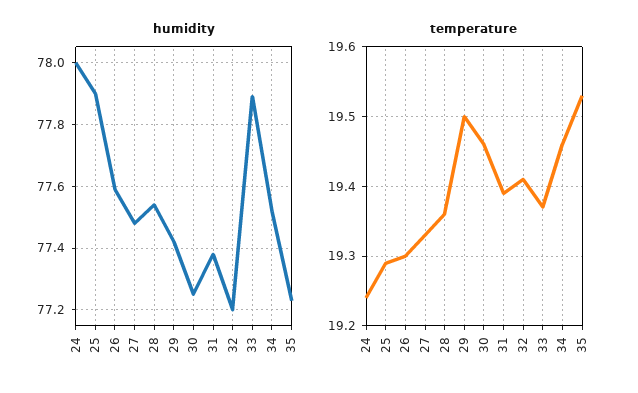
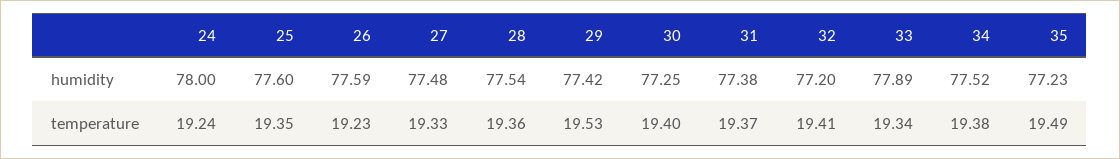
  {
    "humidity": {
      "24": 78,
-     "25": 77.9,
+     "25": 77.6,
      "26": 77.59,
      "27": 77.48,
      "28": 77.54,
      "29": 77.42,
      "30": 77.25,
      "31": 77.38,
      "32": 77.2,
      "33": 77.89,
      "34": 77.52,
      "35": 77.23
    },
    "temperature": {
      "24": 19.24,
-     "25": 19.29,
+     "25": 19.35,
-     "26": 19.3,
+     "26": 19.23,
      "27": 19.33,
      "28": 19.36,
-     "29": 19.5,
+     "29": 19.53,
-     "30": 19.46,
+     "30": 19.4,
-     "31": 19.39,
+     "31": 19.37,
      "32": 19.41,
-     "33": 19.37,
+     "33": 19.34,
-     "34": 19.46,
+     "34": 19.38,
-     "35": 19.53
+     "35": 19.49
    }
  }

